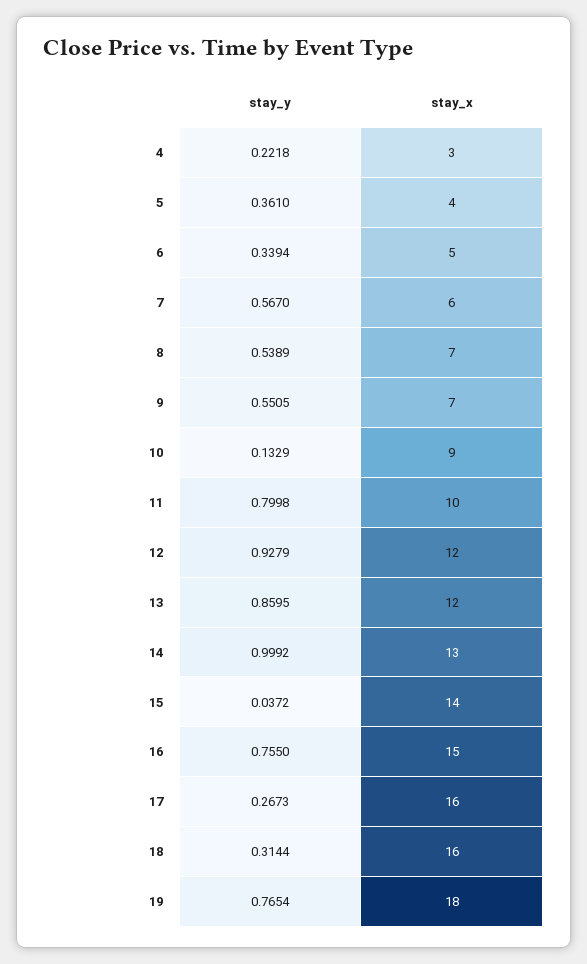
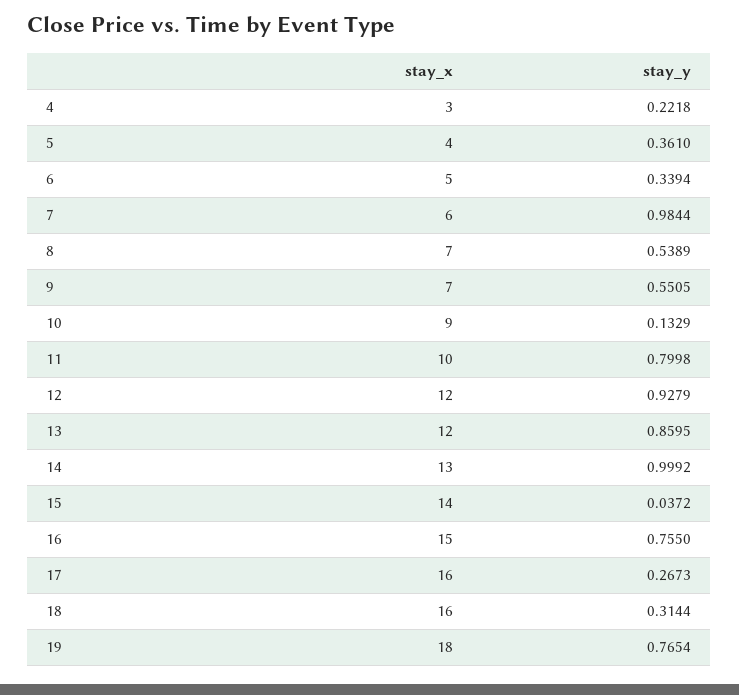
  {
    "stay_y": {
      "4": 0.2218,
      "5": 0.361,
      "6": 0.3394,
-     "7": 0.567,
+     "7": 0.9844,
      "8": 0.5389,
      "9": 0.5505,
      "10": 0.1329,
      "11": 0.7998,
      "12": 0.9279,
      "13": 0.8595,
      "14": 0.9992,
      "15": 0.0372,
      "16": 0.755,
      "17": 0.2673,
      "18": 0.3144,
      "19": 0.7654
    },
    "stay_x": {
      "4": 3,
      "5": 4,
      "6": 5,
      "7": 6,
      "8": 7,
      "9": 7,
      "10": 9,
      "11": 10,
      "12": 12,
      "13": 12,
      "14": 13,
      "15": 14,
      "16": 15,
      "17": 16,
      "18": 16,
      "19": 18
    }
  }

